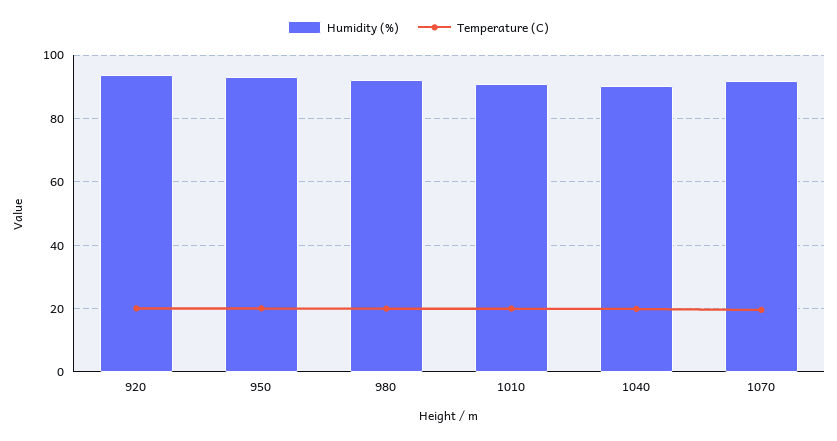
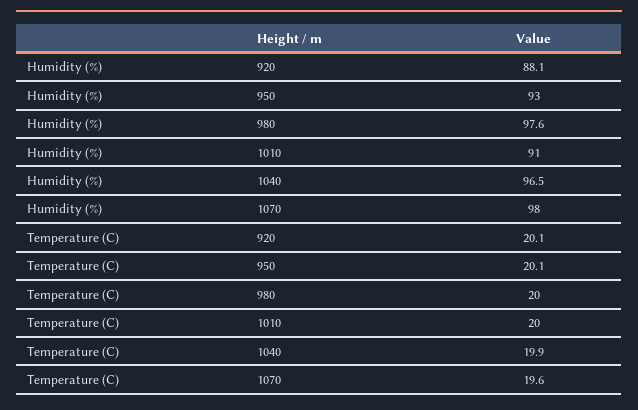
  {
    "Humidity (%)": {
-     "920": 94,
+     "920": 88.1,
      "950": 93,
-     "980": 92,
+     "980": 97.6,
      "1010": 91,
-     "1040": 90,
+     "1040": 96.5,
-     "1070": 92
+     "1070": 98
    },
    "Temperature (C)": {
      "920": 20.1,
      "950": 20.1,
      "980": 20,
      "1010": 20,
      "1040": 19.9,
      "1070": 19.6
    }
  }

